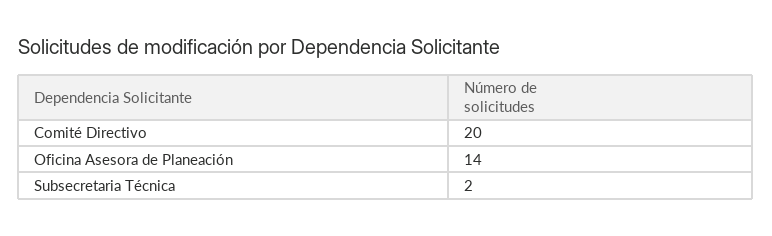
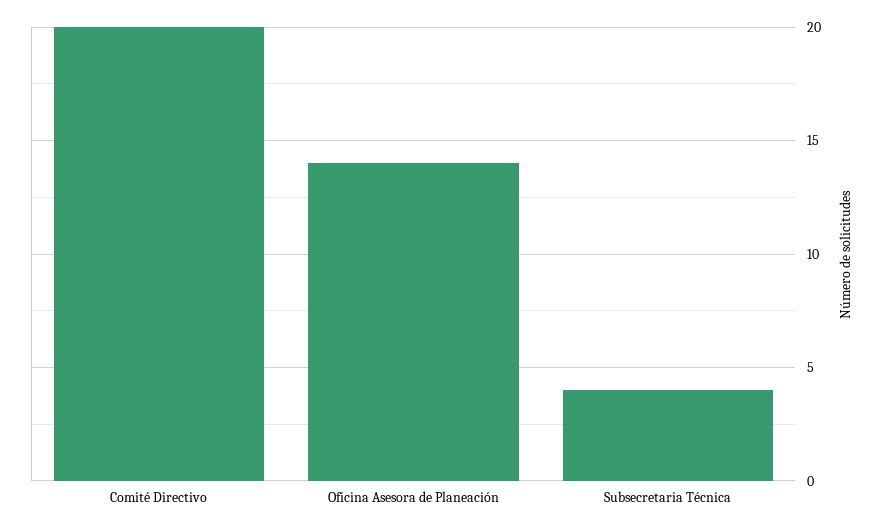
  {
    "Comité Directivo": 20,
    "Oficina Asesora de Planeación": 14,
-   "Subsecretaria Técnica": 2
+   "Subsecretaria Técnica": 4
  }

